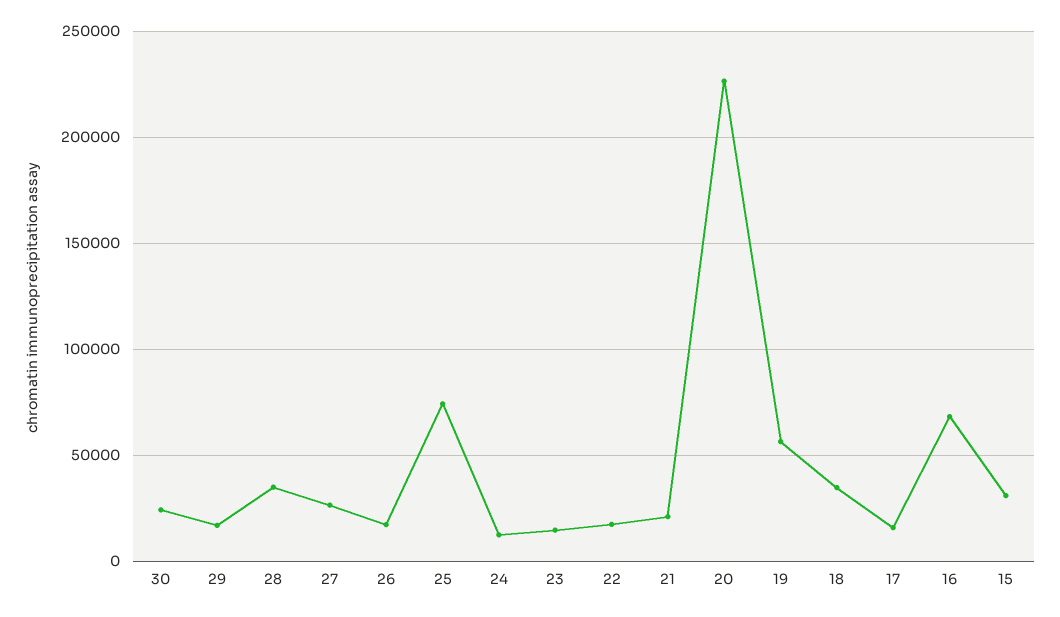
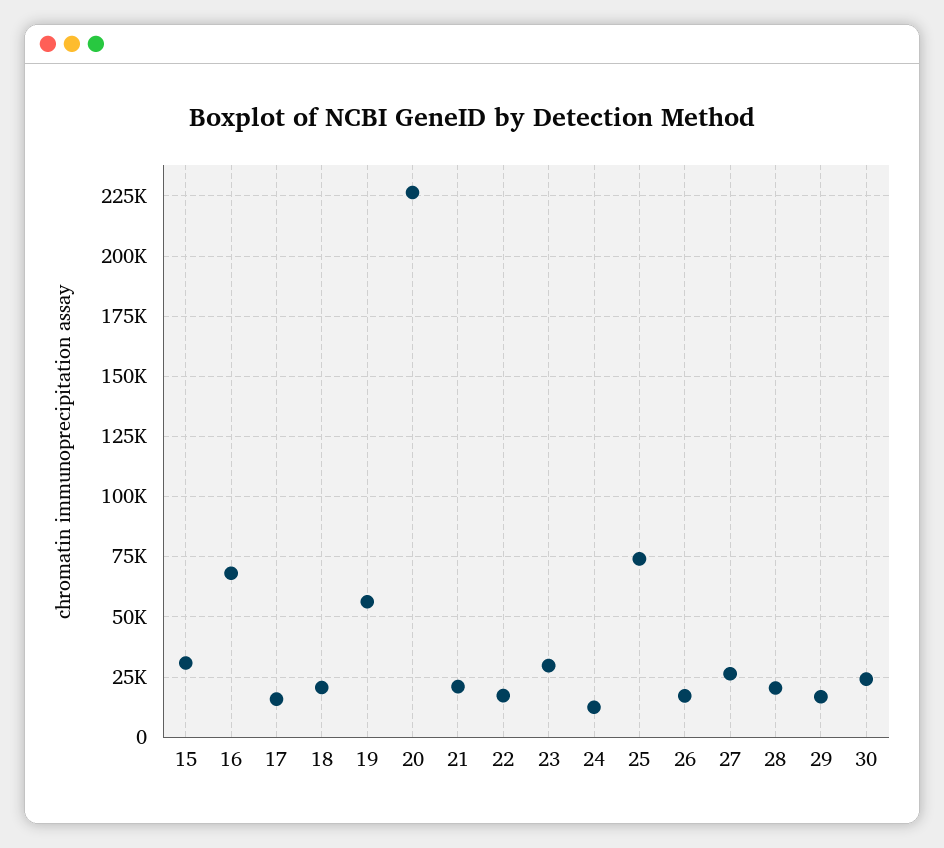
  {
    "30": 25000,
    "29": 17500,
-   "28": 35000,
+   "28": 20000,
    "27": 27500,
    "26": 17500,
    "25": 75000,
    "24": 12500,
-   "23": 15000,
+   "23": 30000,
    "22": 17500,
    "21": 20000,
    "20": 227500,
    "19": 57500,
-   "18": 35000,
+   "18": 20000,
    "17": 15000,
    "16": 67500,
    "15": 30000
  }

